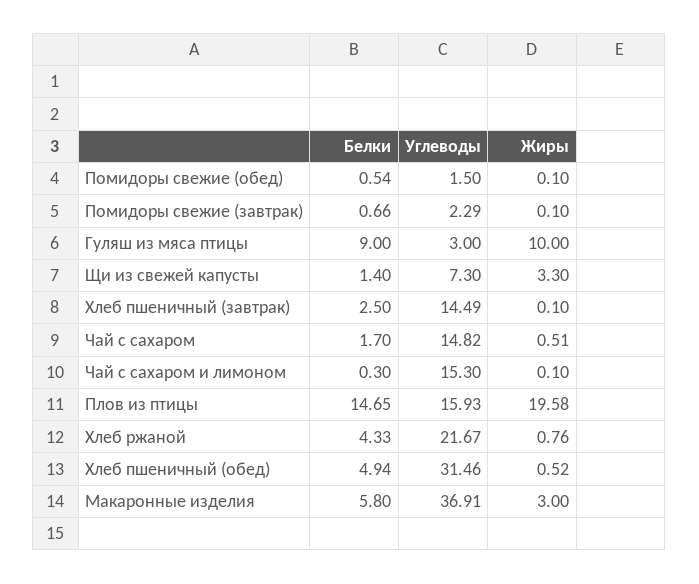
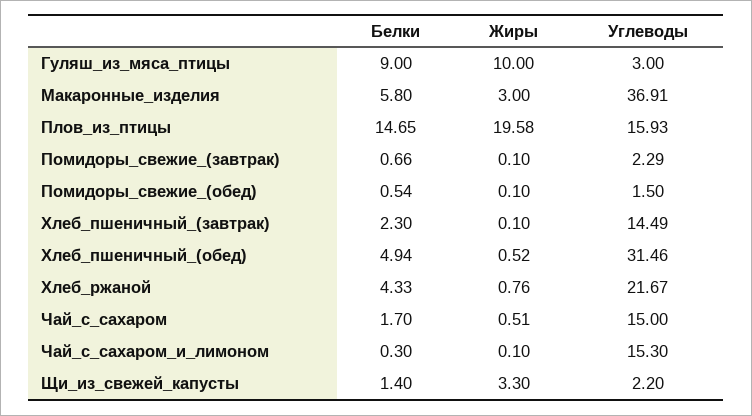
  {
    "Белки": {
      "Помидоры свежие (обед)": 0.54,
      "Помидоры свежие (завтрак)": 0.66,
      "Гуляш из мяса птицы": 9,
      "Щи из свежей капусты": 1.4,
-     "Хлеб пшеничный (завтрак)": 2.5,
+     "Хлеб пшеничный (завтрак)": 2.3,
      "Чай с сахаром": 1.7,
      "Чай с сахаром и лимоном": 0.3,
      "Плов из птицы": 14.65,
      "Хлеб ржаной": 4.33,
      "Хлеб пшеничный (обед)": 4.94,
      "Макаронные изделия": 5.8
    },
    "Углеводы": {
      "Помидоры свежие (обед)": 1.5,
      "Помидоры свежие (завтрак)": 2.29,
      "Гуляш из мяса птицы": 3,
-     "Щи из свежей капусты": 7.3,
+     "Щи из свежей капусты": 2.2,
      "Хлеб пшеничный (завтрак)": 14.49,
-     "Чай с сахаром": 14.82,
+     "Чай с сахаром": 15,
      "Чай с сахаром и лимоном": 15.3,
      "Плов из птицы": 15.93,
      "Хлеб ржаной": 21.67,
      "Хлеб пшеничный (обед)": 31.46,
      "Макаронные изделия": 36.91
    },
    "Жиры": {
      "Помидоры свежие (обед)": 0.1,
      "Помидоры свежие (завтрак)": 0.1,
      "Гуляш из мяса птицы": 10,
      "Щи из свежей капусты": 3.3,
      "Хлеб пшеничный (завтрак)": 0.1,
      "Чай с сахаром": 0.51,
      "Чай с сахаром и лимоном": 0.1,
      "Плов из птицы": 19.58,
      "Хлеб ржаной": 0.76,
      "Хлеб пшеничный (обед)": 0.52,
      "Макаронные изделия": 3
    }
  }

